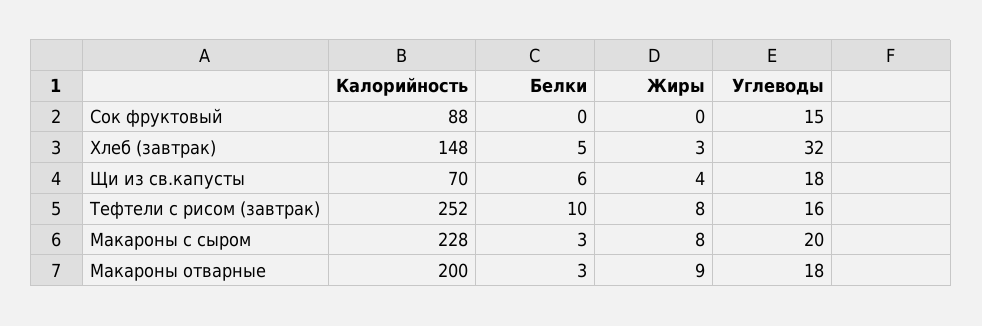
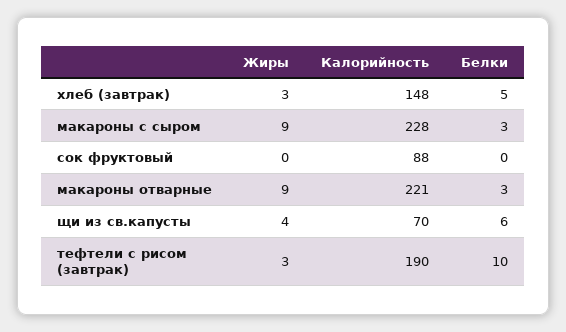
  {
    "Калорийность": {
      "Сок фруктовый": 88,
      "Хлеб (завтрак)": 148,
      "Щи из св.капусты": 70,
-     "Тефтели с рисом (завтрак)": 252,
+     "Тефтели с рисом (завтрак)": 190,
      "Макароны с сыром": 228,
-     "Макароны отварные": 200
+     "Макароны отварные": 221
    },
    "Белки": {
      "Сок фруктовый": 0,
      "Хлеб (завтрак)": 5,
      "Щи из св.капусты": 6,
      "Тефтели с рисом (завтрак)": 10,
      "Макароны с сыром": 3,
      "Макароны отварные": 3
    },
    "Жиры": {
      "Сок фруктовый": 0,
      "Хлеб (завтрак)": 3,
      "Щи из св.капусты": 4,
-     "Тефтели с рисом (завтрак)": 8,
+     "Тефтели с рисом (завтрак)": 3,
-     "Макароны с сыром": 8,
+     "Макароны с сыром": 9,
      "Макароны отварные": 9
-   },
+   }
-   "Углеводы": {
-     "Сок фруктовый": 15,
-     "Хлеб (завтрак)": 32,
-     "Щи из св.капусты": 18,
-     "Тефтели с рисом (завтрак)": 16,
-     "Макароны с сыром": 20,
-     "Макароны отварные": 18
-   }
  }

